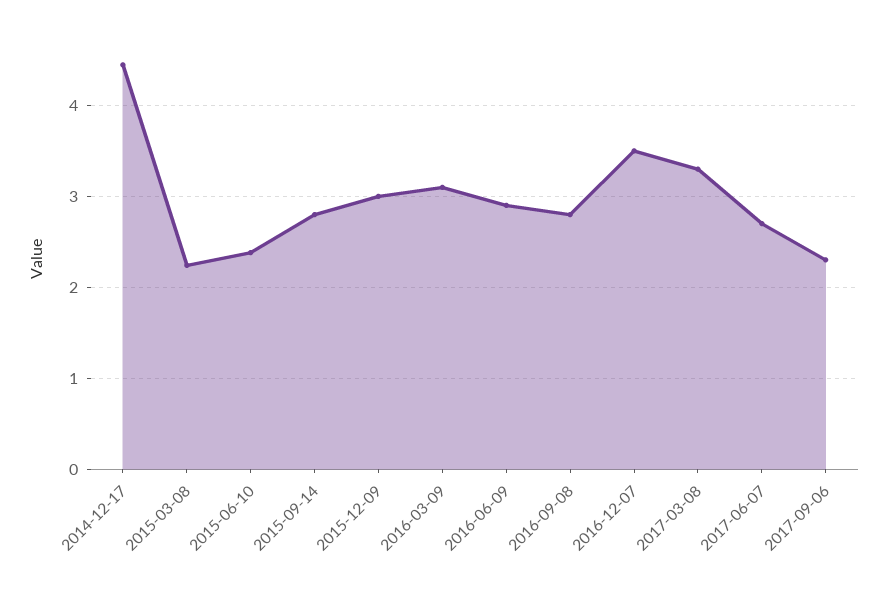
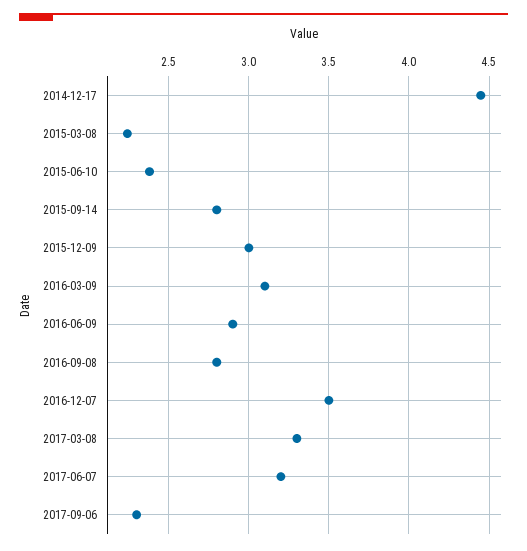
  {
    "2014-12-17": 4.45,
    "2015-03-08": 2.25,
    "2015-06-10": 2.4,
    "2015-09-14": 2.8,
    "2015-12-09": 3,
    "2016-03-09": 3.1,
    "2016-06-09": 2.9,
    "2016-09-08": 2.8,
    "2016-12-07": 3.5,
    "2017-03-08": 3.3,
-   "2017-06-07": 2.7,
+   "2017-06-07": 3.2,
    "2017-09-06": 2.3
  }

